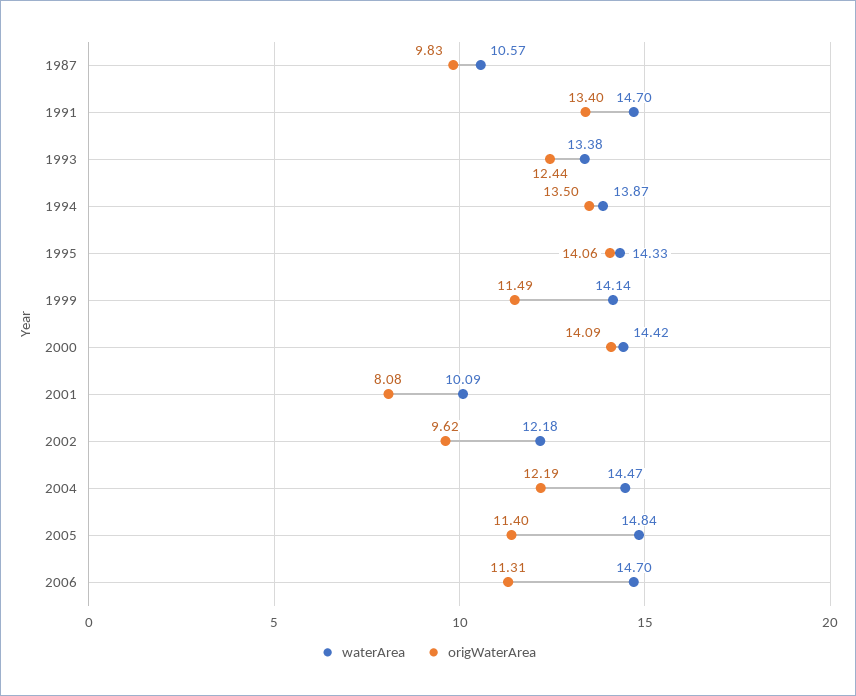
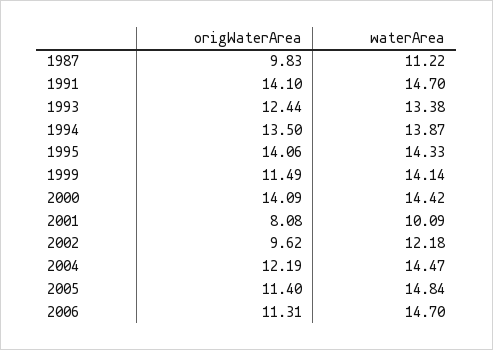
  {
    "waterArea": {
-     "1987": 10.57,
+     "1987": 11.22,
      "1991": 14.7,
      "1993": 13.38,
      "1994": 13.87,
      "1995": 14.33,
      "1999": 14.14,
      "2000": 14.42,
      "2001": 10.09,
      "2002": 12.18,
      "2004": 14.47,
      "2005": 14.84,
      "2006": 14.7
    },
    "origWaterArea": {
      "1987": 9.83,
-     "1991": 13.4,
+     "1991": 14.1,
      "1993": 12.44,
      "1994": 13.5,
      "1995": 14.06,
      "1999": 11.49,
      "2000": 14.09,
      "2001": 8.08,
      "2002": 9.62,
      "2004": 12.19,
      "2005": 11.4,
      "2006": 11.31
    }
  }

